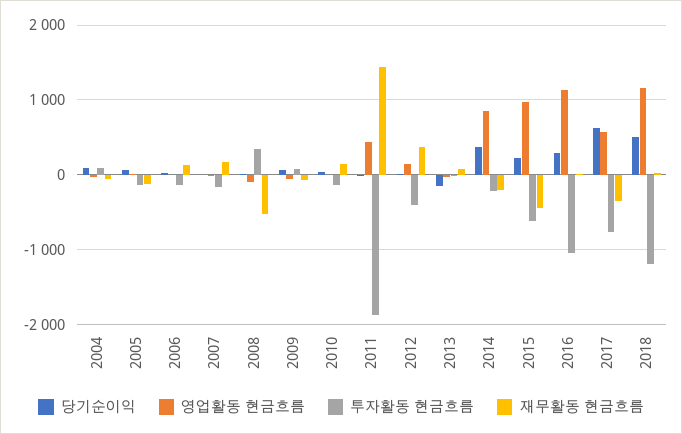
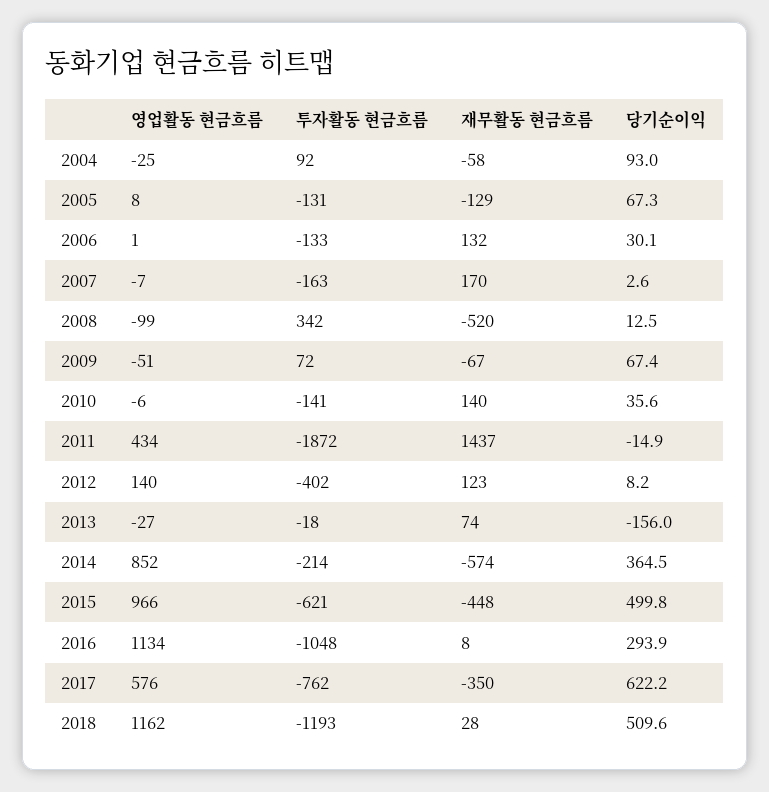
  {
    "당기순이익": {
      "2004": 93,
      "2005": 67.3,
      "2006": 30.1,
      "2007": 2.6,
      "2008": 12.5,
      "2009": 67.4,
      "2010": 35.6,
      "2011": -14.9,
      "2012": 8.2,
      "2013": -156,
      "2014": 364.5,
-     "2015": 200,
+     "2015": 499.8,
      "2016": 293.9,
      "2017": 622.2,
      "2018": 509.6
    },
    "영업활동 현금흐름": {
      "2004": -25,
      "2005": 8,
      "2006": 1,
      "2007": -7,
      "2008": -99,
      "2009": -51,
      "2010": -6,
      "2011": 434,
      "2012": 140,
      "2013": -27,
      "2014": 852,
      "2015": 966,
      "2016": 1134,
      "2017": 576,
      "2018": 1162
    },
    "투자활동 현금흐름": {
      "2004": 92,
      "2005": -131,
      "2006": -133,
      "2007": -163,
      "2008": 342,
      "2009": 72,
      "2010": -141,
      "2011": -1872,
      "2012": -402,
      "2013": -18,
      "2014": -214,
      "2015": -621,
      "2016": -1048,
      "2017": -762,
      "2018": -1193
    },
    "재무활동 현금흐름": {
      "2004": -58,
      "2005": -129,
      "2006": 132,
      "2007": 170,
      "2008": -520,
      "2009": -67,
      "2010": 140,
      "2011": 1437,
-     "2012": 400,
+     "2012": 123,
      "2013": 74,
-     "2014": -200,
+     "2014": -574,
      "2015": -448,
      "2016": 8,
      "2017": -350,
      "2018": 28
    }
  }

